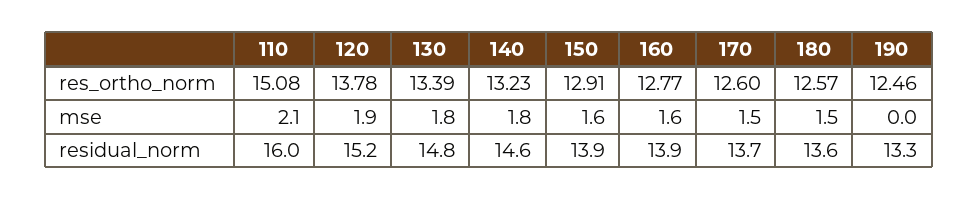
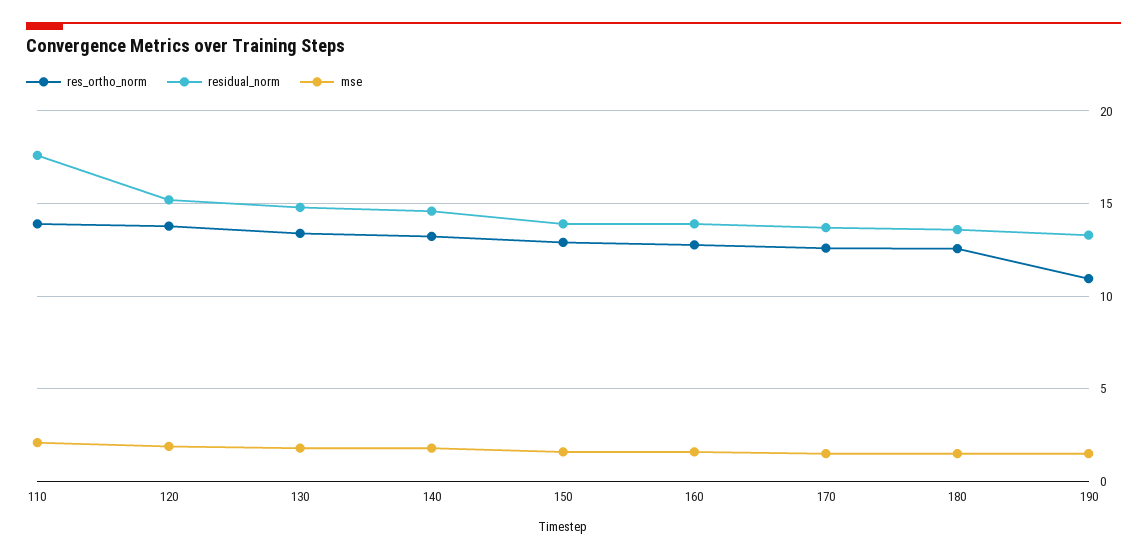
  {
    "res_ortho_norm": {
-     "110": 15.08,
+     "110": 14,
      "120": 13.78,
      "130": 13.39,
      "140": 13.23,
      "150": 12.91,
      "160": 12.77,
      "170": 12.6,
      "180": 12.57,
-     "190": 12.46
+     "190": 11
    },
    "mse": {
      "110": 2.1,
      "120": 1.9,
      "130": 1.8,
      "140": 1.8,
      "150": 1.6,
      "160": 1.6,
      "170": 1.5,
      "180": 1.5,
-     "190": 0
+     "190": 1.5
    },
    "residual_norm": {
-     "110": 16,
+     "110": 17.5,
      "120": 15.2,
      "130": 14.8,
      "140": 14.6,
      "150": 13.9,
      "160": 13.9,
      "170": 13.7,
      "180": 13.6,
      "190": 13.3
    }
  }

